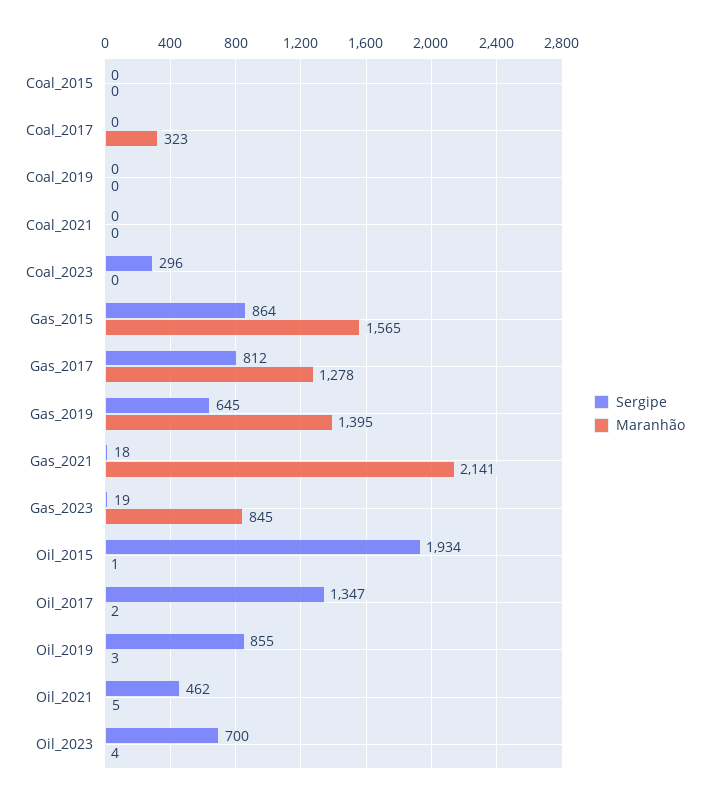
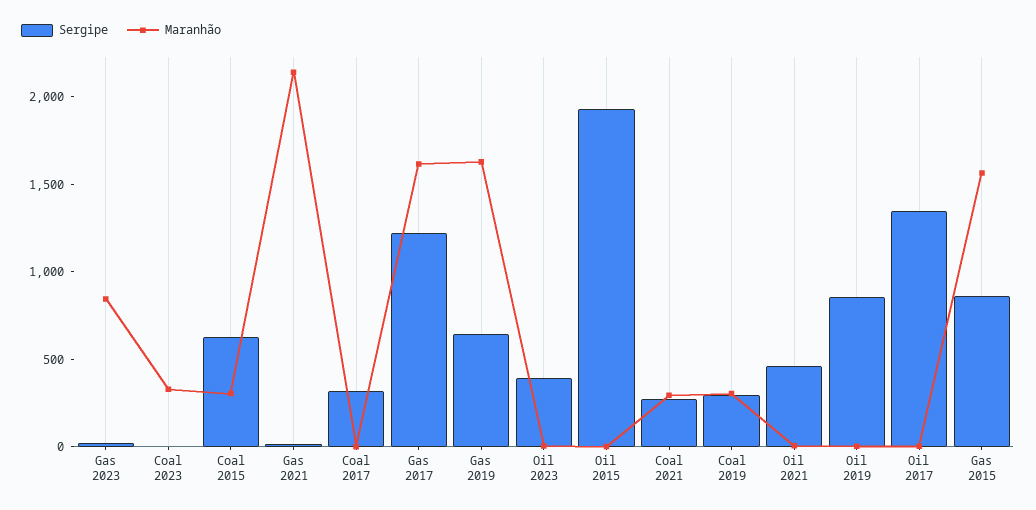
  {
    "Sergipe": {
-     "Coal_2015": 0,
+     "Coal_2015": 600,
-     "Coal_2017": 0,
+     "Coal_2017": 300,
-     "Coal_2019": 0,
+     "Coal_2019": 300,
-     "Coal_2021": 0,
+     "Coal_2021": 300,
-     "Coal_2023": 296,
+     "Coal_2023": 0,
      "Gas_2015": 864,
-     "Gas_2017": 812,
+     "Gas_2017": 1200,
      "Gas_2019": 645,
      "Gas_2021": 18,
      "Gas_2023": 19,
      "Oil_2015": 1934,
      "Oil_2017": 1347,
      "Oil_2019": 855,
      "Oil_2021": 462,
-     "Oil_2023": 700
+     "Oil_2023": 400
    },
    "Maranhão": {
-     "Coal_2015": 0,
+     "Coal_2015": 300,
-     "Coal_2017": 323,
+     "Coal_2017": 0,
-     "Coal_2019": 0,
+     "Coal_2019": 300,
-     "Coal_2021": 0,
+     "Coal_2021": 300,
-     "Coal_2023": 0,
+     "Coal_2023": 300,
      "Gas_2015": 1565,
-     "Gas_2017": 1278,
+     "Gas_2017": 1600,
-     "Gas_2019": 1395,
+     "Gas_2019": 1600,
      "Gas_2021": 2141,
      "Gas_2023": 845,
      "Oil_2015": 1,
      "Oil_2017": 2,
      "Oil_2019": 3,
      "Oil_2021": 5,
      "Oil_2023": 4
    }
  }

